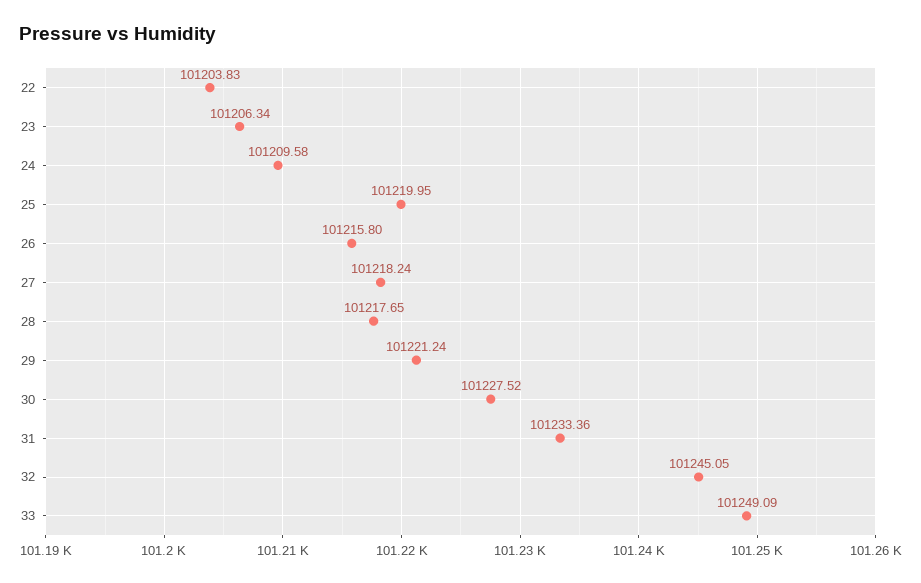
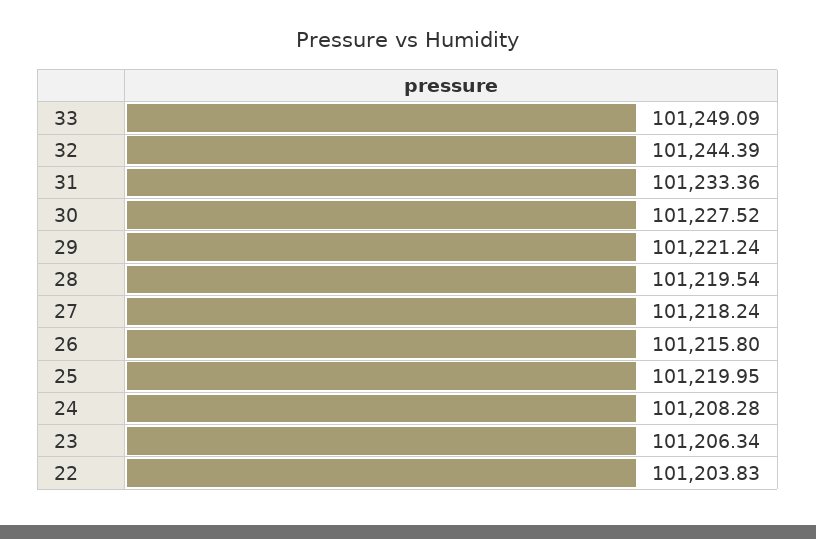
  {
    "22": 101203.83,
    "23": 101206.34,
-   "24": 101209.58,
+   "24": 101208.28,
    "25": 101219.95,
    "26": 101215.8,
    "27": 101218.24,
-   "28": 101217.65,
+   "28": 101219.54,
    "29": 101221.24,
    "30": 101227.52,
    "31": 101233.36,
-   "32": 101245.05,
+   "32": 101244.39,
    "33": 101249.09
  }

